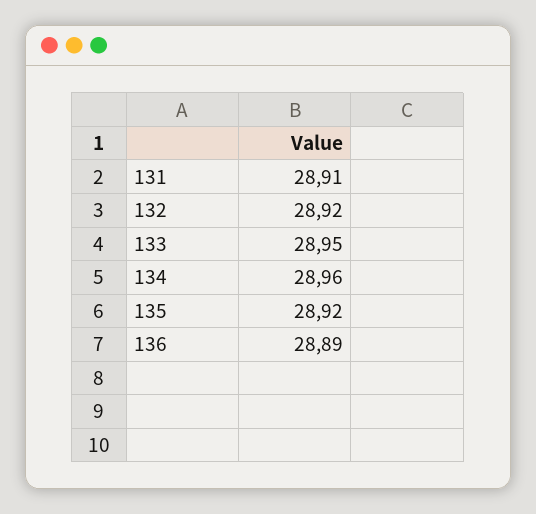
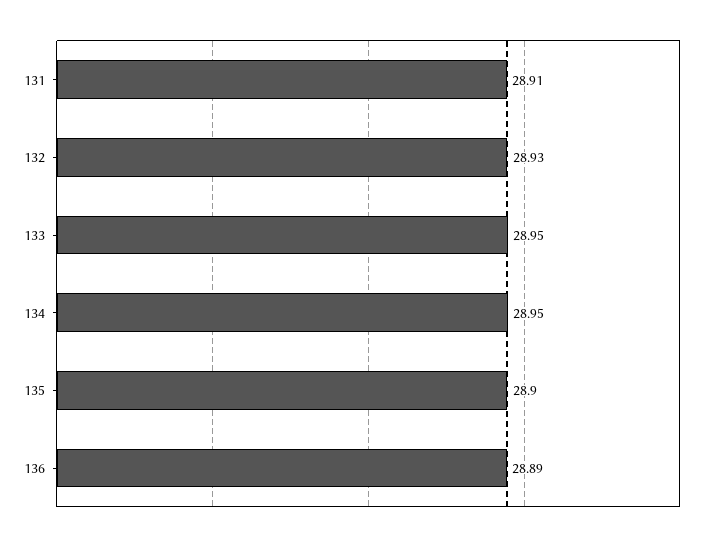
  {
    "131": 28.91,
-   "132": 28.92,
+   "132": 28.93,
    "133": 28.95,
-   "134": 28.96,
+   "134": 28.95,
-   "135": 28.92,
+   "135": 28.9,
    "136": 28.89
  }

